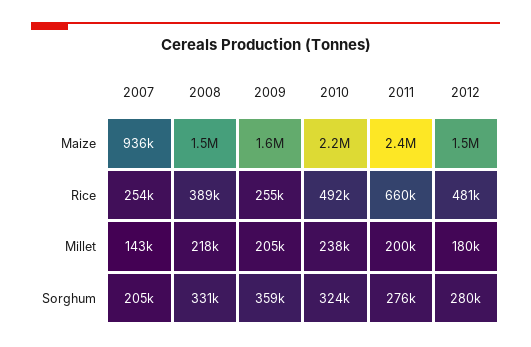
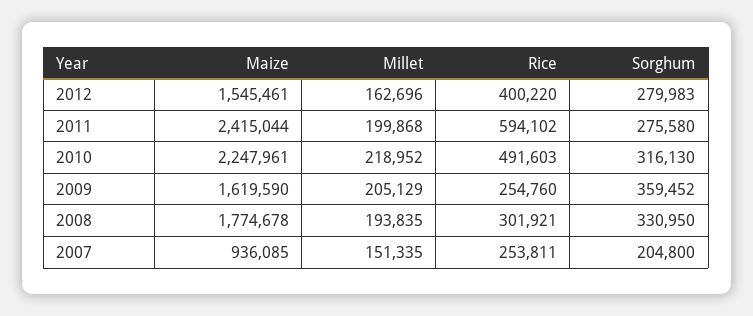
  {
    "2007": {
      "Maize": 936085,
      "Rice": 253811,
-     "Millet": 143000,
+     "Millet": 151335,
      "Sorghum": 204800
    },
    "2008": {
-     "Maize": 1500000,
+     "Maize": 1774678,
-     "Rice": 389000,
+     "Rice": 301921,
-     "Millet": 218000,
+     "Millet": 193835,
      "Sorghum": 330950
    },
    "2009": {
      "Maize": 1619590,
      "Rice": 254760,
      "Millet": 205129,
      "Sorghum": 359452
    },
    "2010": {
      "Maize": 2247961,
      "Rice": 491603,
-     "Millet": 238000,
+     "Millet": 218952,
-     "Sorghum": 324000
+     "Sorghum": 316130
    },
    "2011": {
      "Maize": 2415044,
-     "Rice": 660000,
+     "Rice": 594102,
      "Millet": 199868,
      "Sorghum": 275580
    },
    "2012": {
      "Maize": 1545461,
-     "Rice": 481000,
+     "Rice": 400220,
-     "Millet": 180000,
+     "Millet": 162696,
      "Sorghum": 279983
    }
  }

